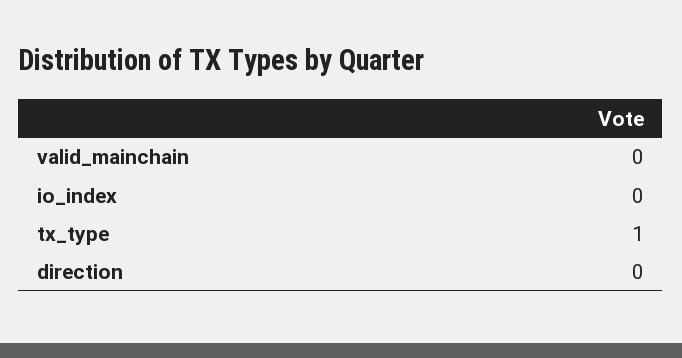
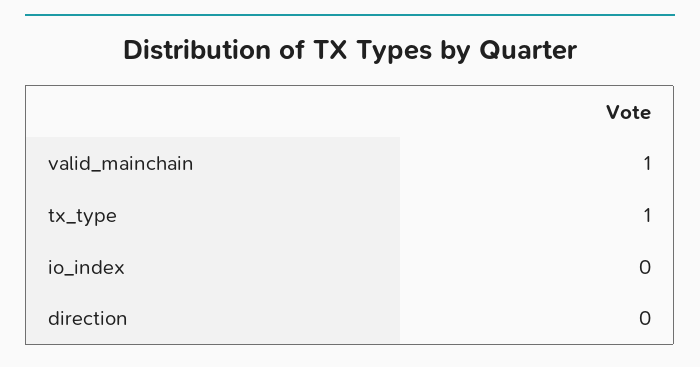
  {
-   "valid_mainchain": 0,
+   "valid_mainchain": 1,
    "io_index": 0,
    "tx_type": 1,
    "direction": 0
  }

